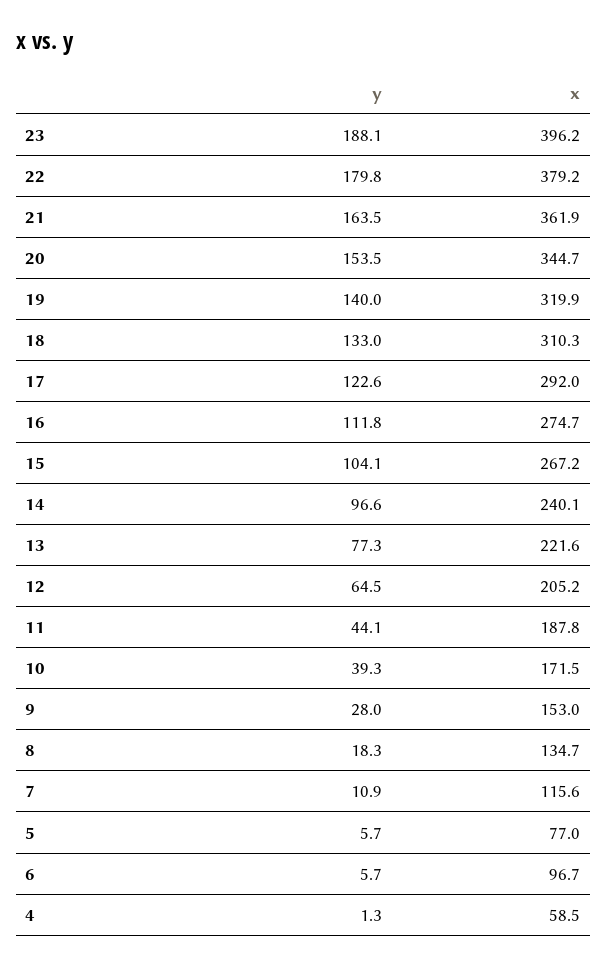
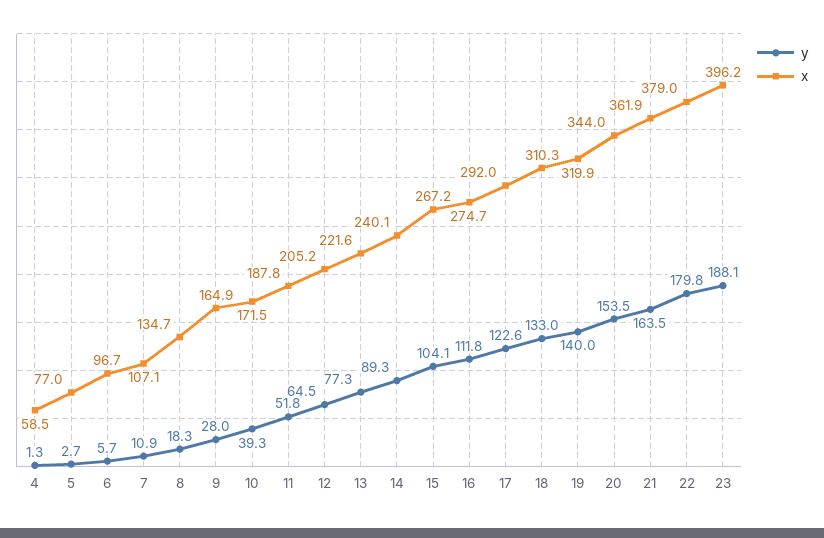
  {
    "y": {
      "23": 188.1,
      "22": 179.8,
      "21": 163.5,
      "20": 153.5,
      "19": 140,
      "18": 133,
      "17": 122.6,
      "16": 111.8,
      "15": 104.1,
-     "14": 96.6,
+     "14": 89.3,
      "13": 77.3,
      "12": 64.5,
-     "11": 44.1,
+     "11": 51.8,
      "10": 39.3,
      "9": 28,
      "8": 18.3,
      "7": 10.9,
-     "5": 5.7,
+     "5": 2.7,
      "6": 5.7,
      "4": 1.3
    },
    "x": {
      "23": 396.2,
-     "22": 379.2,
+     "22": 379,
      "21": 361.9,
-     "20": 344.7,
+     "20": 344,
      "19": 319.9,
      "18": 310.3,
      "17": 292,
      "16": 274.7,
      "15": 267.2,
      "14": 240.1,
      "13": 221.6,
      "12": 205.2,
      "11": 187.8,
      "10": 171.5,
-     "9": 153,
+     "9": 164.9,
      "8": 134.7,
-     "7": 115.6,
+     "7": 107.1,
      "5": 77,
      "6": 96.7,
      "4": 58.5
    }
  }

